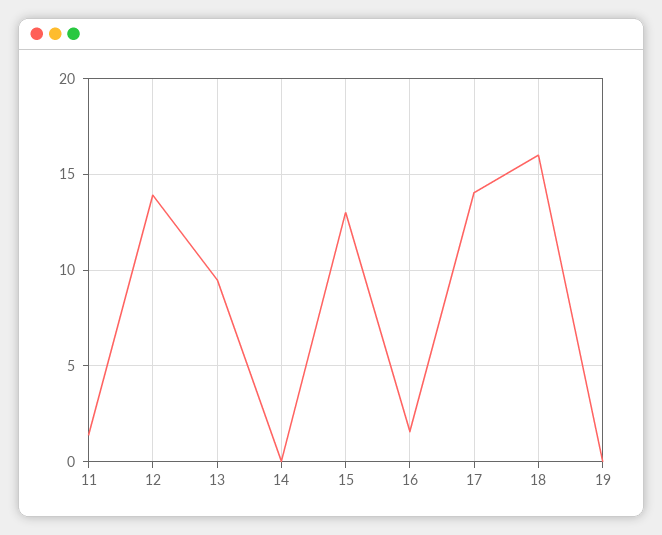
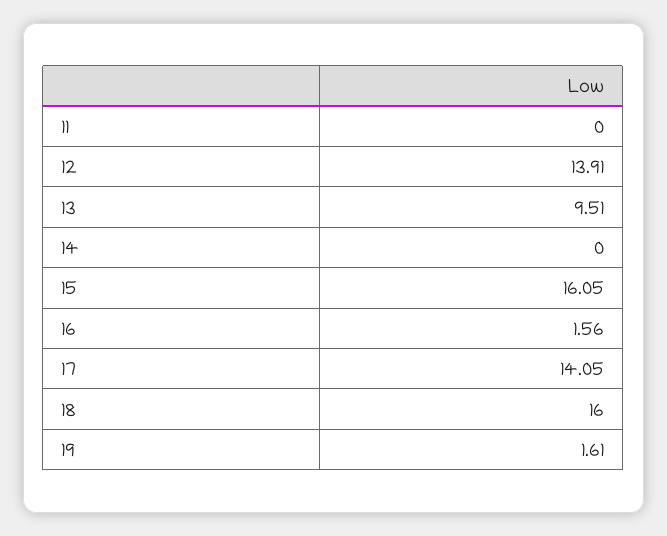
  {
-   "11": 1.5,
+   "11": 0,
    "12": 13.91,
    "13": 9.51,
    "14": 0,
-   "15": 13,
+   "15": 16.05,
    "16": 1.56,
    "17": 14.05,
    "18": 16,
-   "19": 0
+   "19": 1.61
  }

